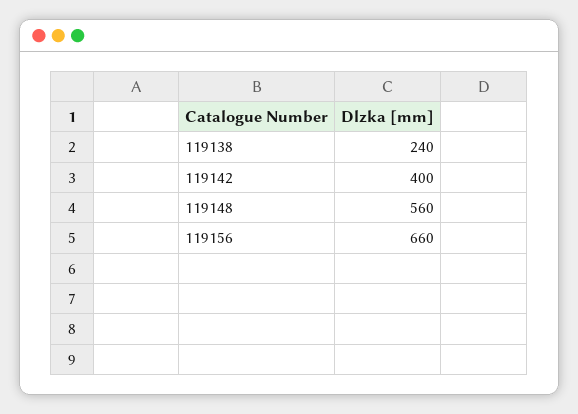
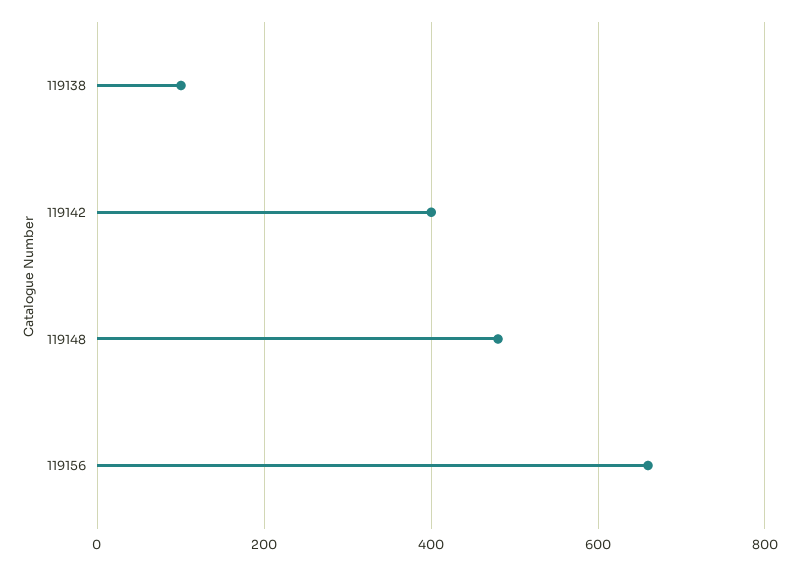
  {
-   "119138": 240,
+   "119138": 100,
    "119142": 400,
-   "119148": 560,
+   "119148": 480,
    "119156": 660
  }

